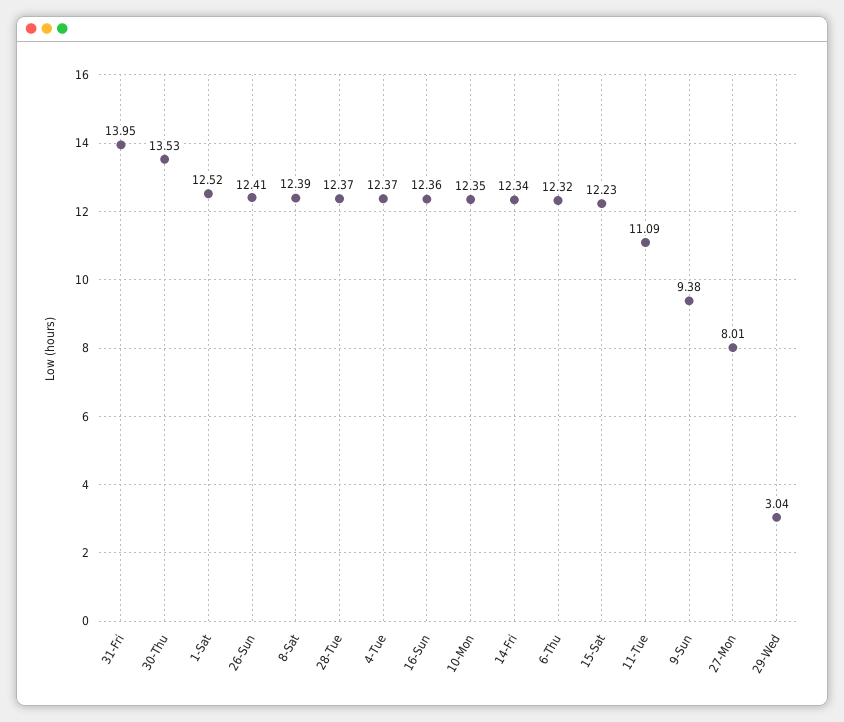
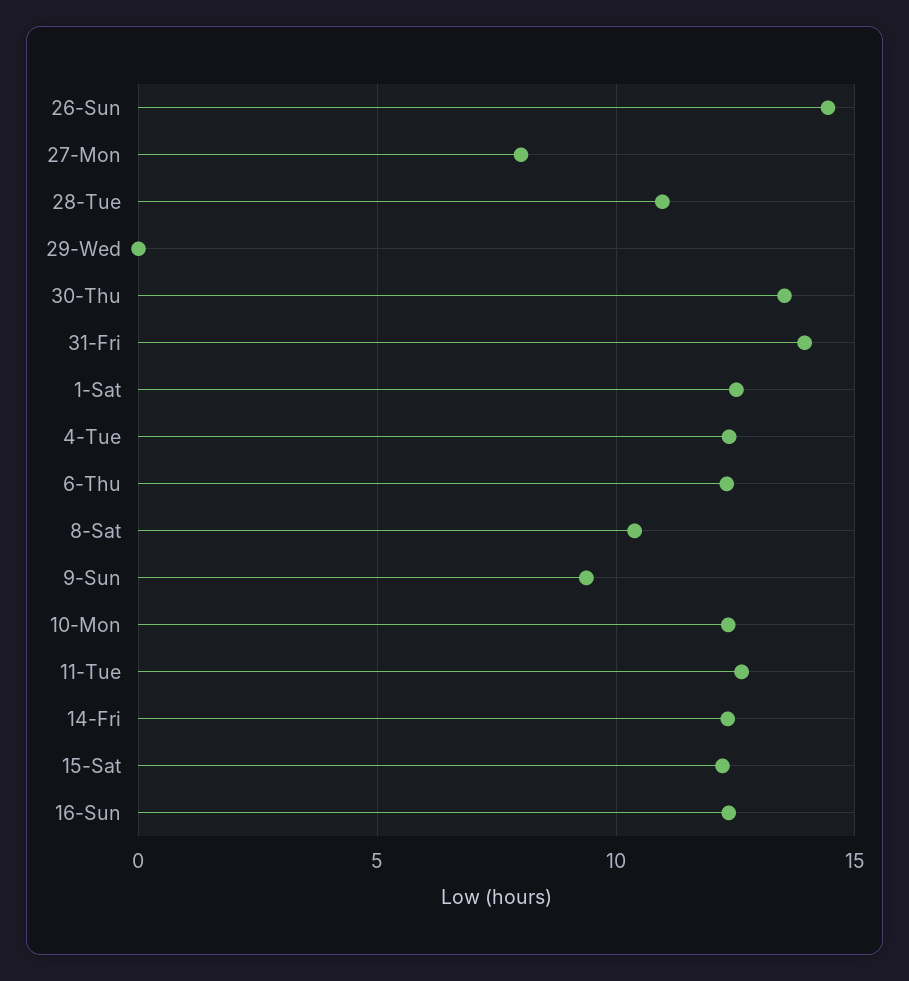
  {
    "31-Fri": 13.95,
    "30-Thu": 13.53,
    "1-Sat": 12.52,
-   "26-Sun": 12.41,
+   "26-Sun": 14.5,
-   "8-Sat": 12.39,
+   "8-Sat": 10.5,
-   "28-Tue": 12.37,
+   "28-Tue": 11,
    "4-Tue": 12.37,
    "16-Sun": 12.36,
    "10-Mon": 12.35,
    "14-Fri": 12.34,
    "6-Thu": 12.32,
    "15-Sat": 12.23,
-   "11-Tue": 11.09,
+   "11-Tue": 12.5,
    "9-Sun": 9.38,
    "27-Mon": 8.01,
-   "29-Wed": 3.04
+   "29-Wed": 0
  }

